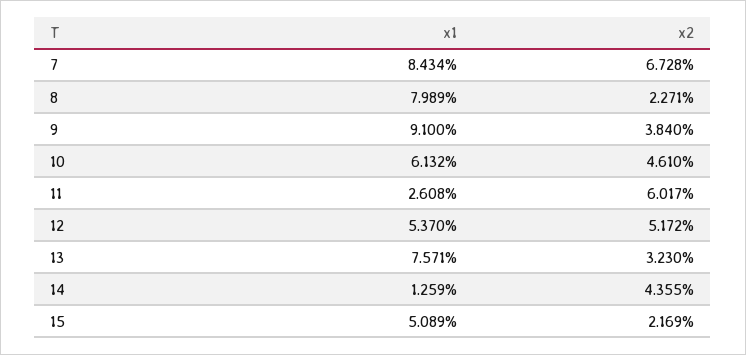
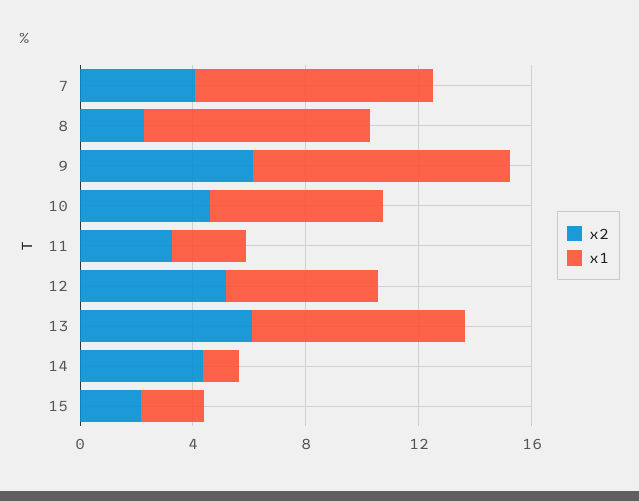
  {
    "x1": {
      "7": 8.434,
      "8": 7.989,
      "9": 9.1,
      "10": 6.132,
      "11": 2.608,
      "12": 5.37,
      "13": 7.571,
      "14": 1.259,
-     "15": 5.089
+     "15": 2
    },
    "x2": {
-     "7": 6.728,
+     "7": 4,
      "8": 2.271,
-     "9": 3.84,
+     "9": 6,
      "10": 4.61,
-     "11": 6.017,
+     "11": 3,
      "12": 5.172,
-     "13": 3.23,
+     "13": 6,
      "14": 4.355,
      "15": 2.169
    }
  }

